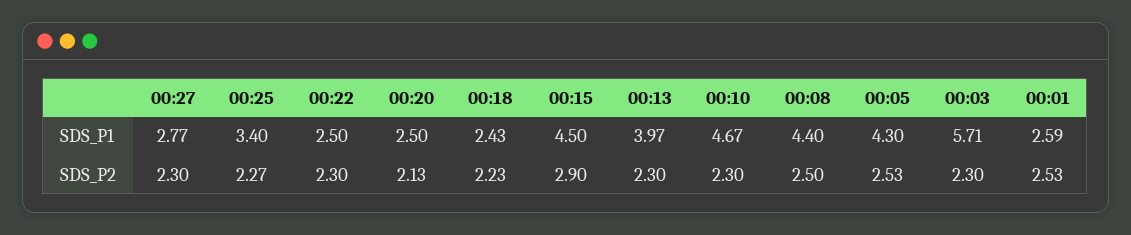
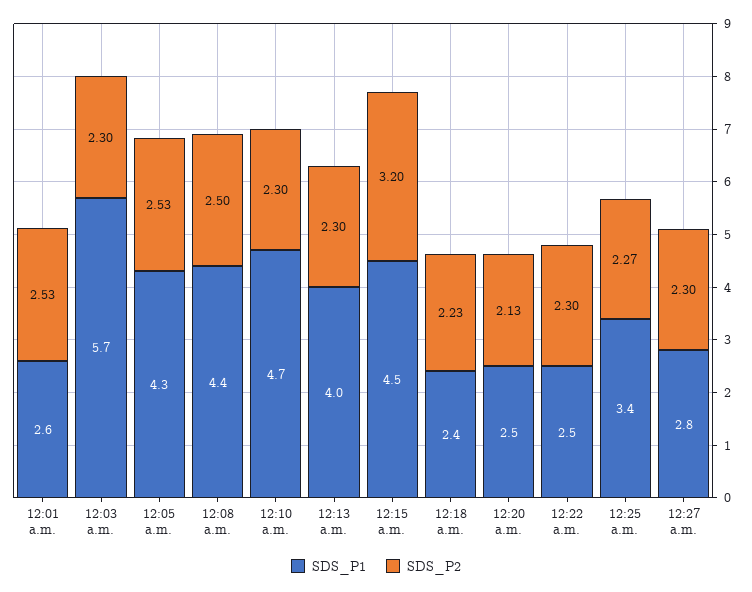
  {
    "SDS_P1": {
      "00:27": 2.77,
      "00:25": 3.4,
      "00:22": 2.5,
      "00:20": 2.5,
      "00:18": 2.43,
      "00:15": 4.5,
      "00:13": 3.97,
      "00:10": 4.67,
      "00:08": 4.4,
      "00:05": 4.3,
      "00:03": 5.71,
      "00:01": 2.59
    },
    "SDS_P2": {
      "00:27": 2.3,
      "00:25": 2.27,
      "00:22": 2.3,
      "00:20": 2.13,
      "00:18": 2.23,
-     "00:15": 2.9,
+     "00:15": 3.2,
      "00:13": 2.3,
      "00:10": 2.3,
      "00:08": 2.5,
      "00:05": 2.53,
      "00:03": 2.3,
      "00:01": 2.53
    }
  }

